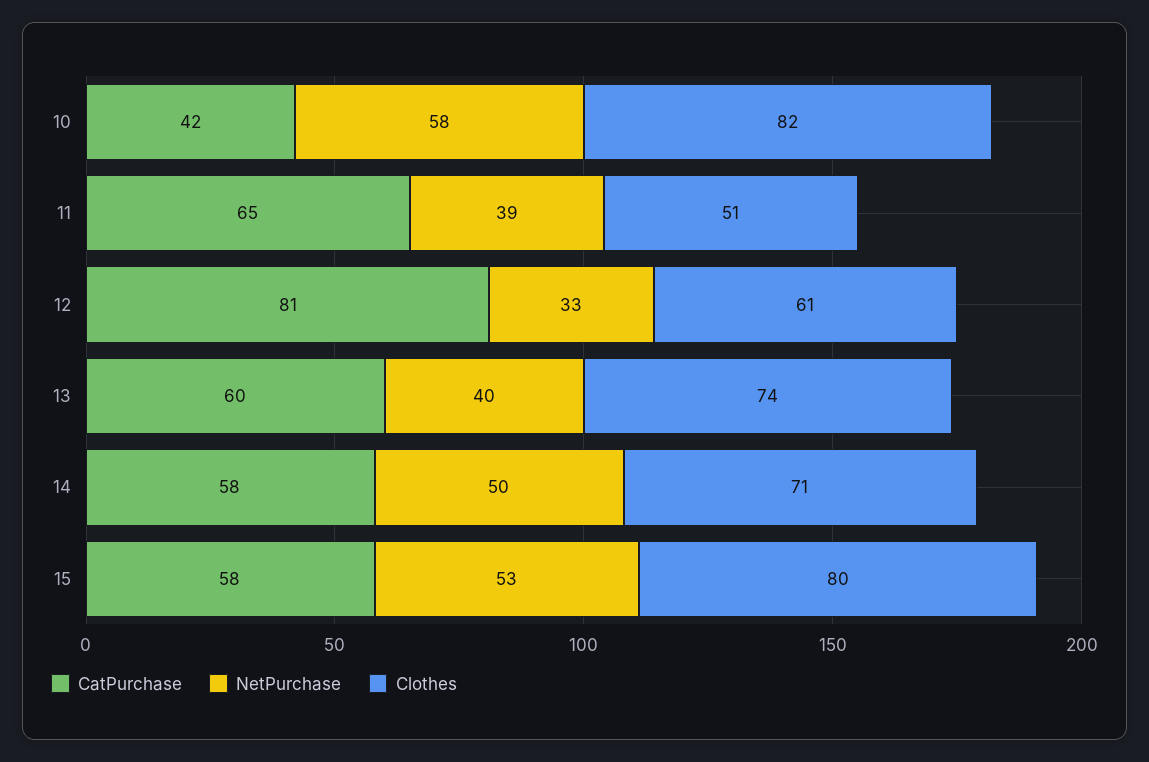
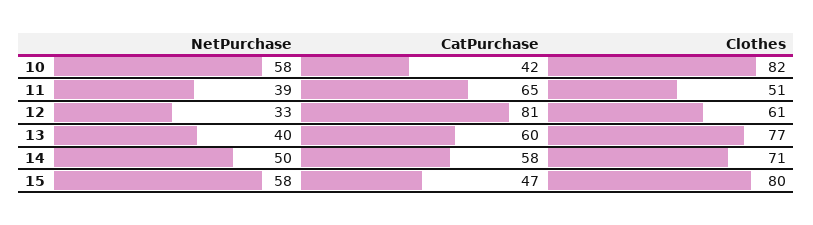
  {
    "CatPurchase": {
      "10": 42,
      "11": 65,
      "12": 81,
      "13": 60,
      "14": 58,
-     "15": 58
+     "15": 47
    },
    "NetPurchase": {
      "10": 58,
      "11": 39,
      "12": 33,
      "13": 40,
      "14": 50,
-     "15": 53
+     "15": 58
    },
    "Clothes": {
      "10": 82,
      "11": 51,
      "12": 61,
-     "13": 74,
+     "13": 77,
      "14": 71,
      "15": 80
    }
  }

